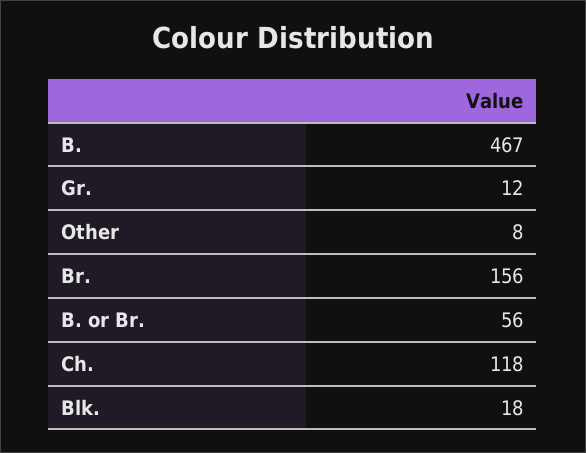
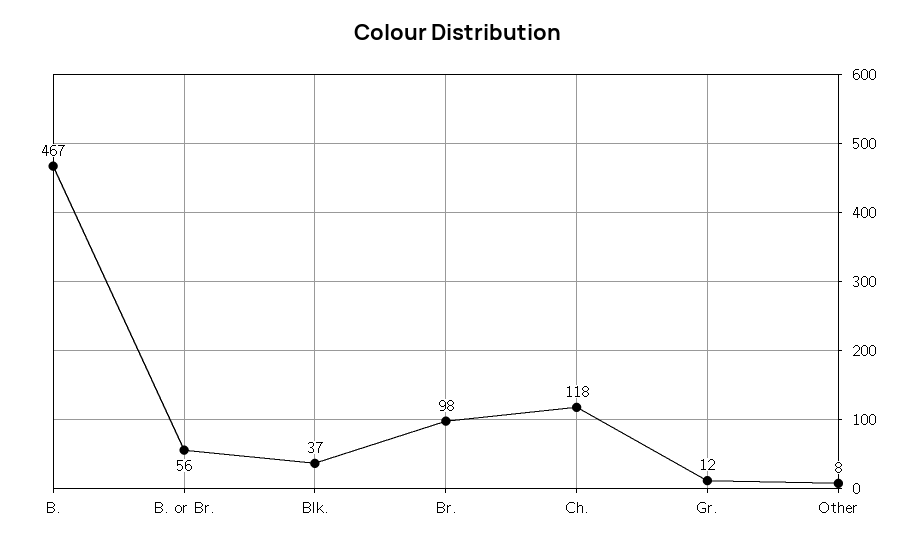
  {
    "B.": 467,
    "Gr.": 12,
    "Other": 8,
-   "Br.": 156,
+   "Br.": 98,
    "B. or Br.": 56,
    "Ch.": 118,
-   "Blk.": 18
+   "Blk.": 37
  }

